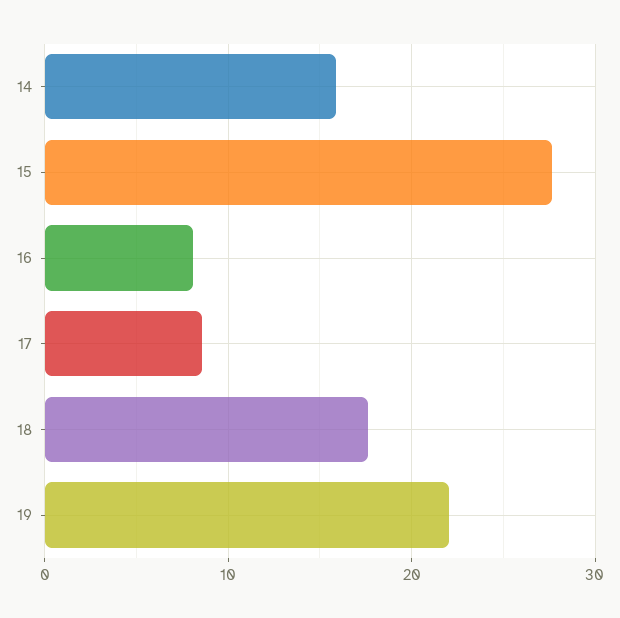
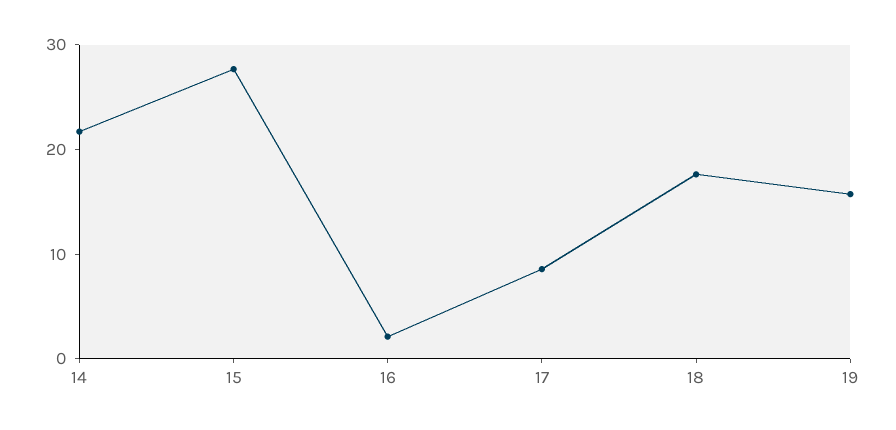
  {
-   "14": 16,
+   "14": 22,
    "15": 28,
-   "16": 8,
+   "16": 2,
    "17": 9,
    "18": 18,
-   "19": 22
+   "19": 16
  }

